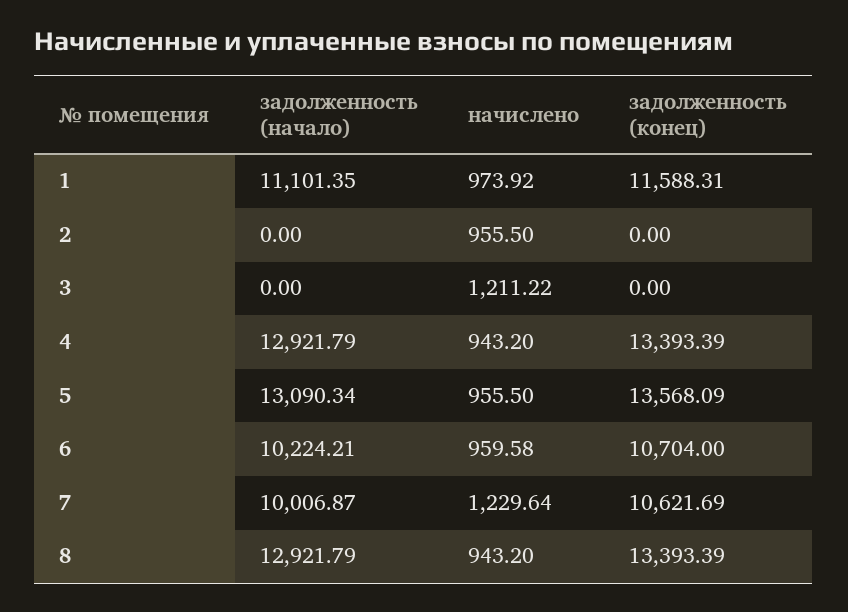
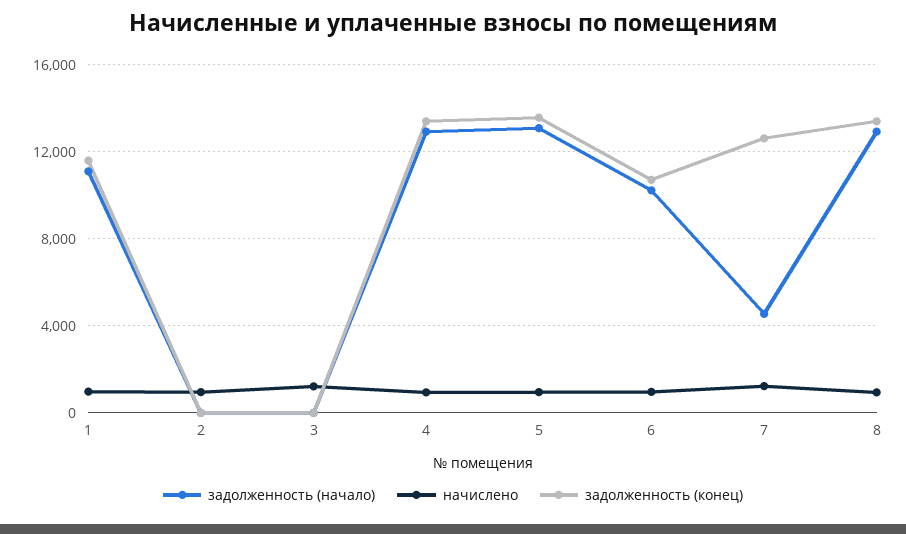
  {
    "задолженность (начало)": {
      "1": 11101.35,
      "2": 0,
      "3": 0,
      "4": 12921.79,
      "5": 13090.34,
      "6": 10224.21,
-     "7": 10006.87,
+     "7": 4500,
      "8": 12921.79
    },
    "начислено": {
      "1": 973.92,
      "2": 955.5,
      "3": 1211.22,
      "4": 943.2,
      "5": 955.5,
      "6": 959.58,
      "7": 1229.64,
      "8": 943.2
    },
    "задолженность (конец)": {
      "1": 11588.31,
      "2": 0,
      "3": 0,
      "4": 13393.39,
      "5": 13568.09,
      "6": 10704,
-     "7": 10621.69,
+     "7": 12500,
      "8": 13393.39
    }
  }

